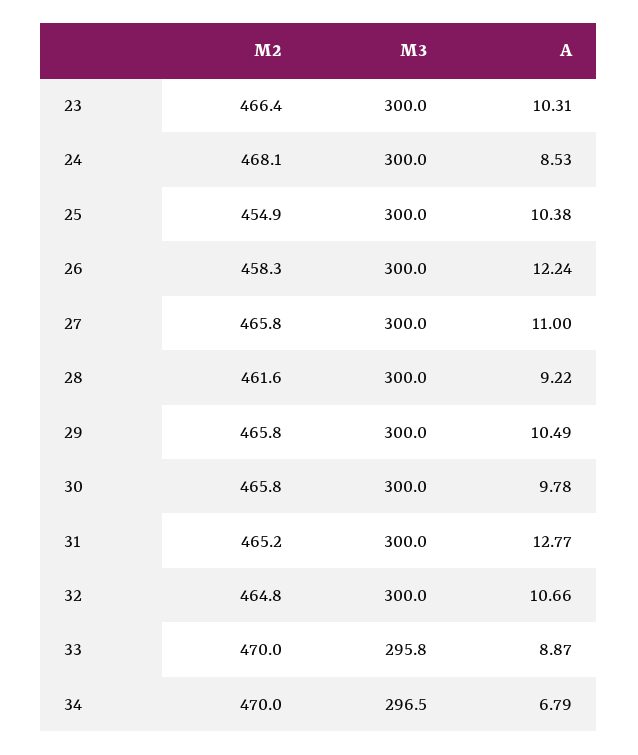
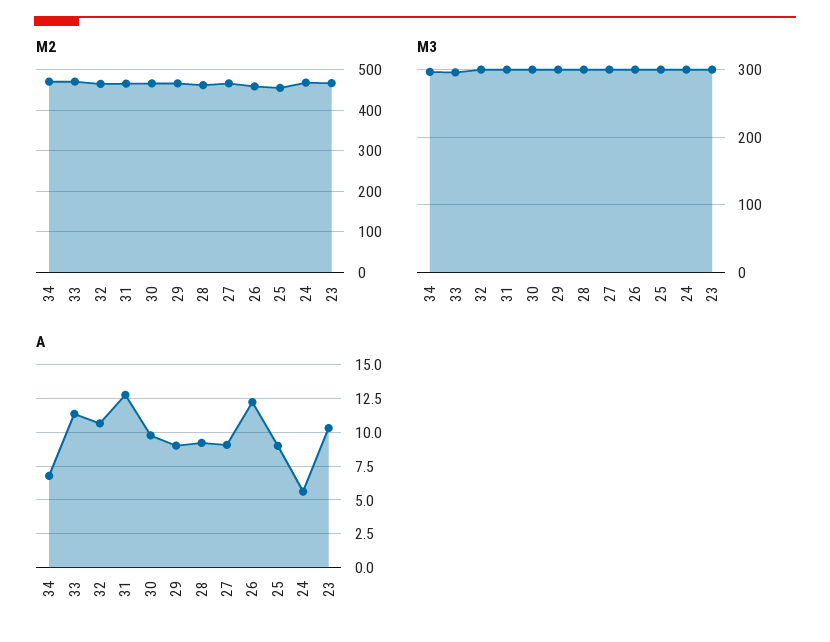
  {
    "M2": {
      "23": 466.4,
      "24": 468.1,
      "25": 454.9,
      "26": 458.3,
      "27": 465.8,
      "28": 461.6,
      "29": 465.8,
      "30": 465.8,
      "31": 465.2,
      "32": 464.8,
      "33": 470,
      "34": 470
    },
    "M3": {
      "23": 300,
      "24": 300,
      "25": 300,
      "26": 300,
      "27": 300,
      "28": 300,
      "29": 300,
      "30": 300,
      "31": 300,
      "32": 300,
      "33": 295.8,
      "34": 296.5
    },
    "A": {
      "23": 10.31,
-     "24": 8.53,
+     "24": 5.5,
-     "25": 10.38,
+     "25": 9,
      "26": 12.24,
-     "27": 11,
+     "27": 9,
      "28": 9.22,
-     "29": 10.49,
+     "29": 9,
      "30": 9.78,
      "31": 12.77,
      "32": 10.66,
-     "33": 8.87,
+     "33": 11.5,
      "34": 6.79
    }
  }

